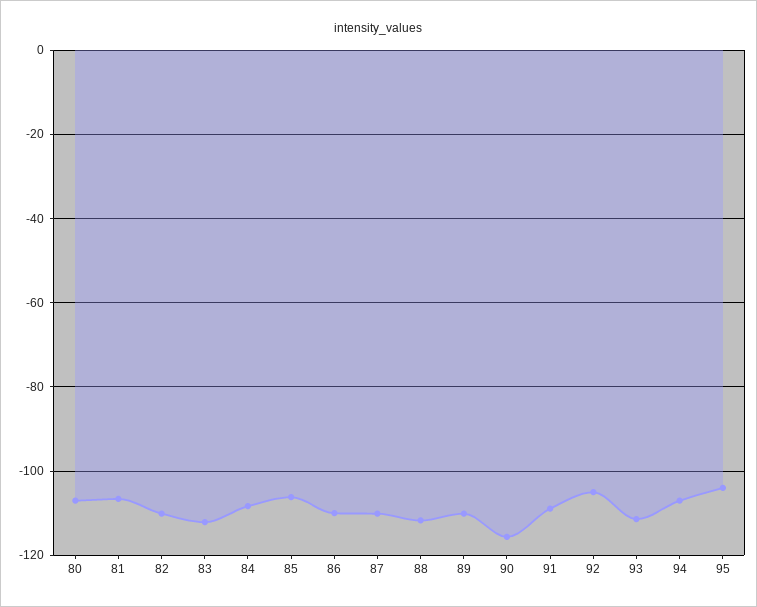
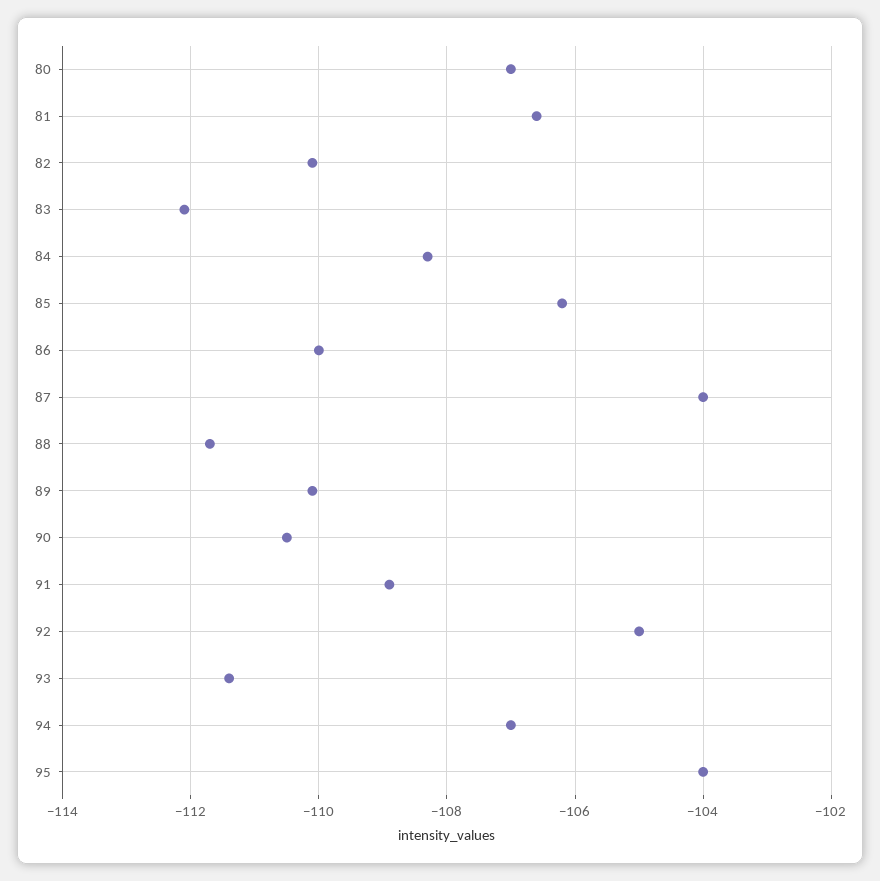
  {
    "80": -107,
    "81": -106.5,
    "82": -110,
    "83": -112,
    "84": -108.5,
    "85": -106,
    "86": -110,
-   "87": -110,
+   "87": -104,
    "88": -111.5,
    "89": -110,
-   "90": -116,
+   "90": -110.5,
    "91": -109,
    "92": -105,
    "93": -111.5,
    "94": -107,
    "95": -104
  }

